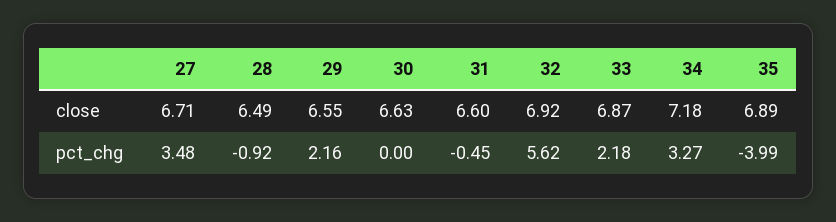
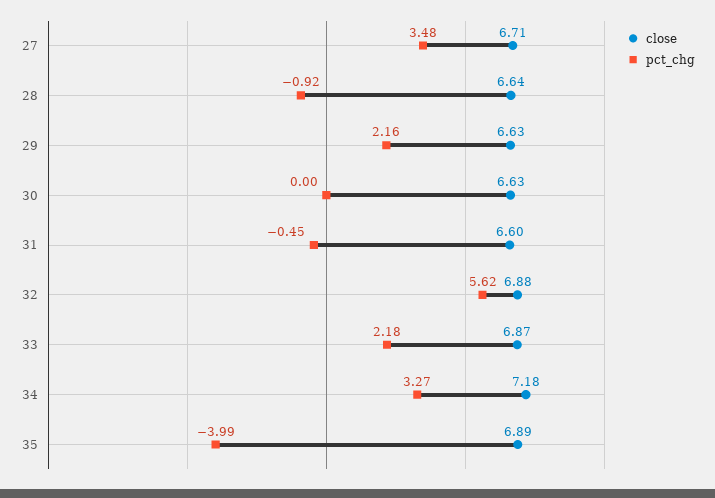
  {
    "close": {
      "27": 6.71,
-     "28": 6.49,
+     "28": 6.64,
-     "29": 6.55,
+     "29": 6.63,
      "30": 6.63,
      "31": 6.6,
-     "32": 6.92,
+     "32": 6.88,
      "33": 6.87,
      "34": 7.18,
      "35": 6.89
    },
    "pct_chg": {
      "27": 3.48,
      "28": -0.92,
      "29": 2.16,
      "30": 0,
      "31": -0.45,
      "32": 5.62,
      "33": 2.18,
      "34": 3.27,
      "35": -3.99
    }
  }

